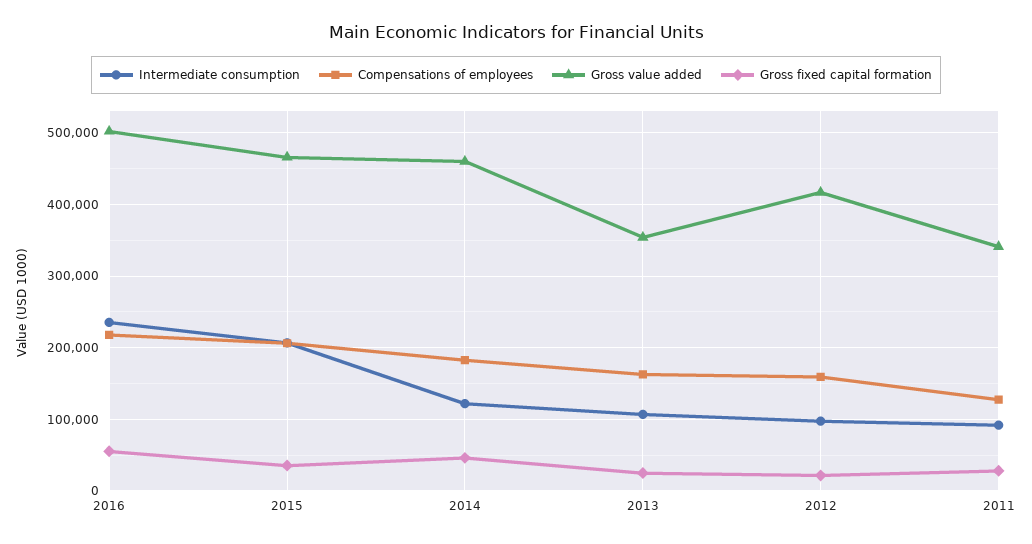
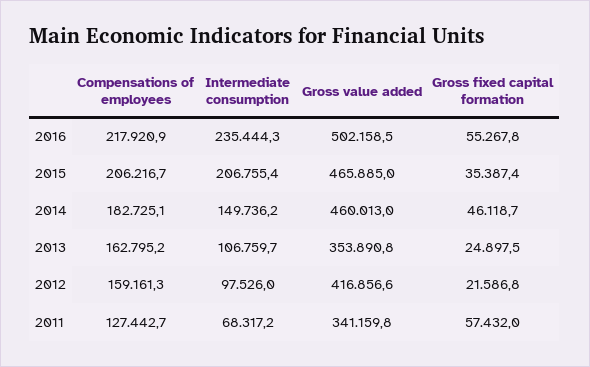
  {
    "Intermediate consumption": {
      "2016": 235444.3,
      "2015": 206755.4,
-     "2014": 120000,
+     "2014": 149736.2,
      "2013": 106759.7,
      "2012": 97526,
-     "2011": 90000
+     "2011": 68317.2
    },
    "Compensations of employees": {
      "2016": 217920.9,
      "2015": 206216.7,
      "2014": 182725.1,
      "2013": 162795.2,
      "2012": 159161.3,
      "2011": 127442.7
    },
    "Gross value added": {
      "2016": 502158.5,
      "2015": 465885,
      "2014": 460013,
      "2013": 353890.8,
      "2012": 416856.6,
      "2011": 341159.8
    },
    "Gross fixed capital formation": {
      "2016": 55267.8,
      "2015": 35387.4,
      "2014": 46118.7,
      "2013": 24897.5,
      "2012": 21586.8,
-     "2011": 30000
+     "2011": 57432
    }
  }

